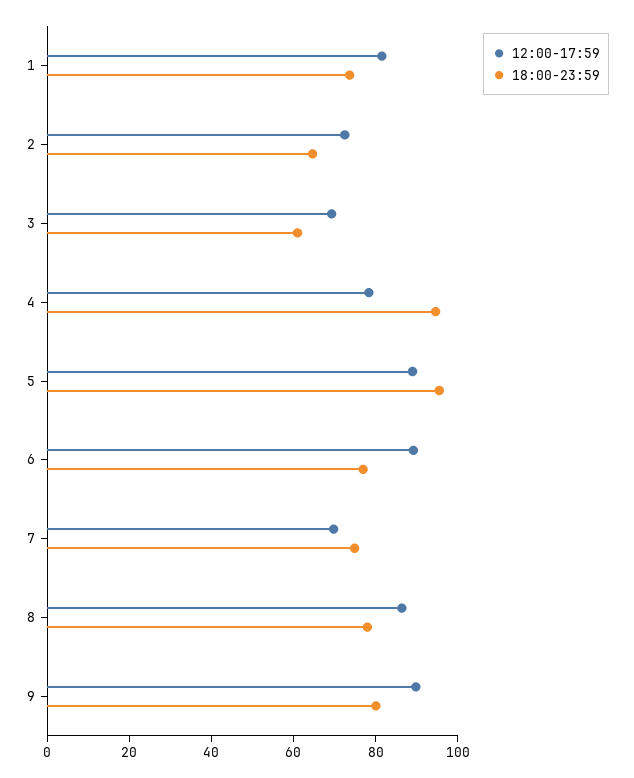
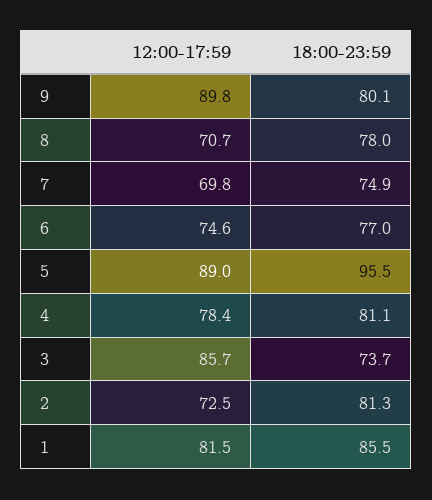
  {
    "12:00-17:59": {
      "1": 81.5,
      "2": 72.5,
-     "3": 70,
+     "3": 85.7,
      "4": 78.4,
      "5": 89,
-     "6": 90,
+     "6": 74.6,
      "7": 69.8,
-     "8": 85,
+     "8": 70.7,
      "9": 89.8
    },
    "18:00-23:59": {
-     "1": 75,
+     "1": 85.5,
-     "2": 65,
+     "2": 81.3,
-     "3": 60,
+     "3": 73.7,
-     "4": 95,
+     "4": 81.1,
      "5": 95.5,
      "6": 77,
      "7": 74.9,
      "8": 78,
      "9": 80.1
    }
  }

